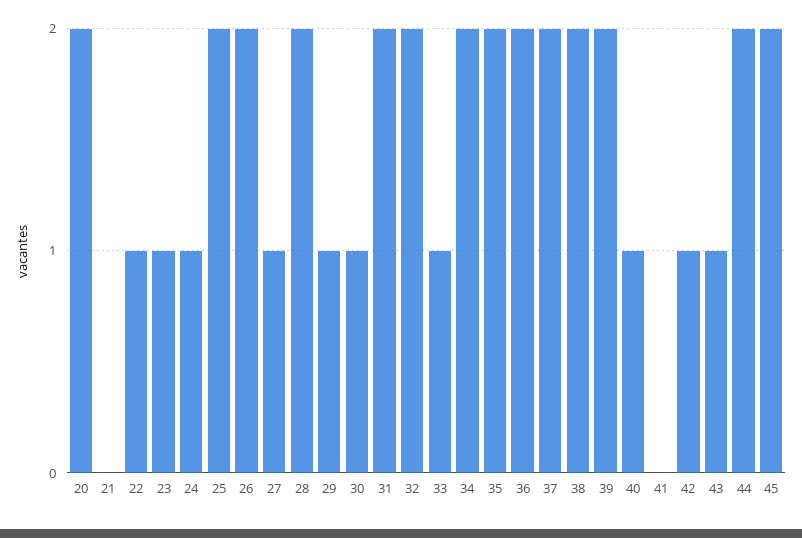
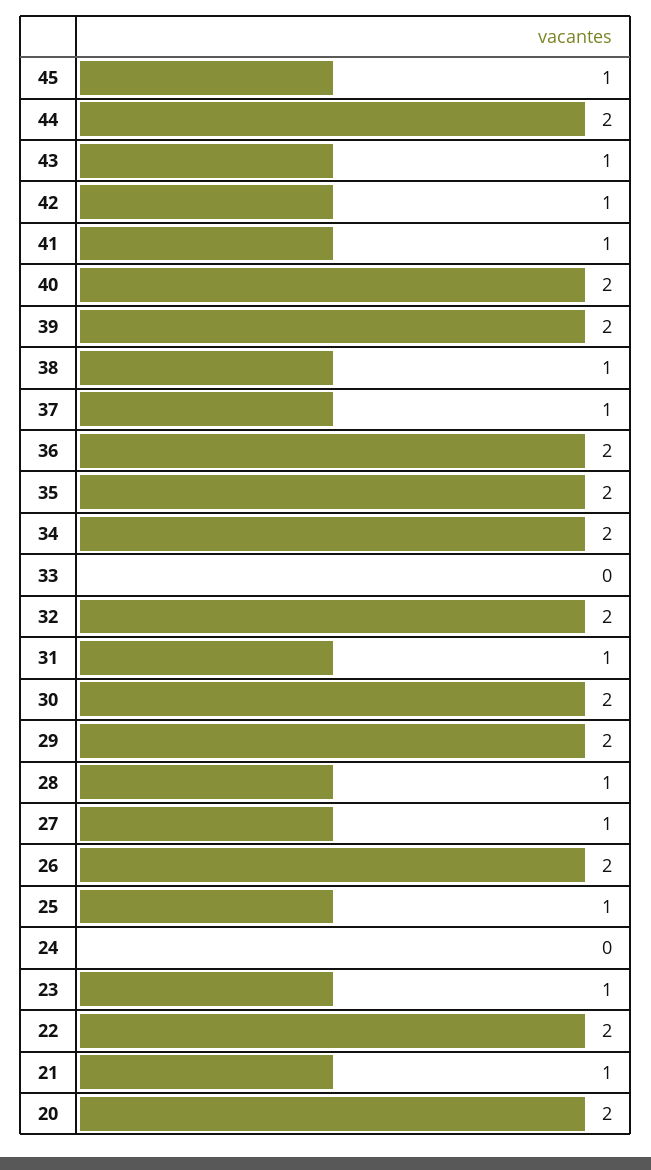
  {
    "20": 2,
-   "21": 0,
+   "21": 1,
-   "22": 1,
+   "22": 2,
    "23": 1,
-   "24": 1,
+   "24": 0,
-   "25": 2,
+   "25": 1,
    "26": 2,
    "27": 1,
-   "28": 2,
+   "28": 1,
-   "29": 1,
+   "29": 2,
-   "30": 1,
+   "30": 2,
-   "31": 2,
+   "31": 1,
    "32": 2,
-   "33": 1,
+   "33": 0,
    "34": 2,
    "35": 2,
    "36": 2,
-   "37": 2,
+   "37": 1,
-   "38": 2,
+   "38": 1,
    "39": 2,
-   "40": 1,
+   "40": 2,
-   "41": 0,
+   "41": 1,
    "42": 1,
    "43": 1,
    "44": 2,
-   "45": 2
+   "45": 1
  }

